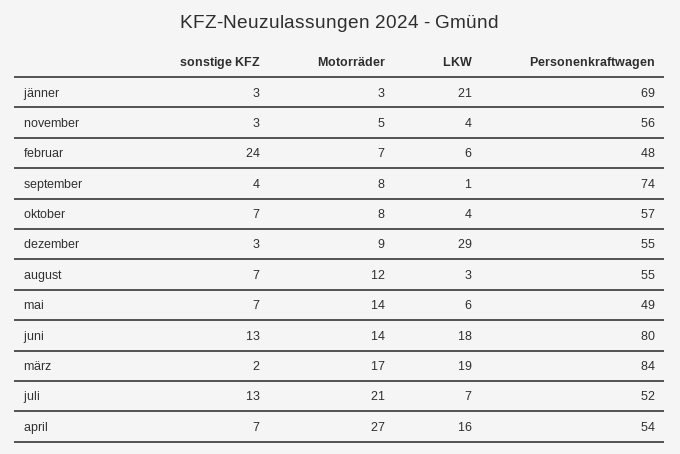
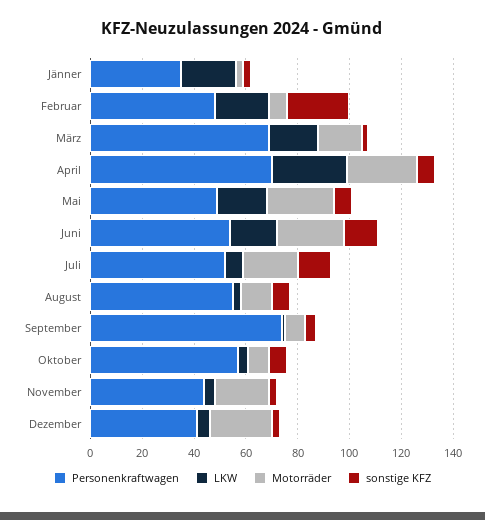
  {
    "sonstige KFZ": {
      "jänner": 3,
      "november": 3,
      "februar": 24,
      "september": 4,
      "oktober": 7,
      "dezember": 3,
      "august": 7,
      "mai": 7,
      "juni": 13,
      "märz": 2,
      "juli": 13,
      "april": 7
    },
    "Motorräder": {
      "jänner": 3,
-     "november": 5,
+     "november": 20,
      "februar": 7,
      "september": 8,
      "oktober": 8,
-     "dezember": 9,
+     "dezember": 25,
      "august": 12,
-     "mai": 14,
+     "mai": 25,
-     "juni": 14,
+     "juni": 25,
      "märz": 17,
      "juli": 21,
      "april": 27
    },
    "LKW": {
      "jänner": 21,
      "november": 4,
-     "februar": 6,
+     "februar": 20,
      "september": 1,
      "oktober": 4,
-     "dezember": 29,
+     "dezember": 5,
      "august": 3,
-     "mai": 6,
+     "mai": 20,
      "juni": 18,
      "märz": 19,
      "juli": 7,
-     "april": 16
+     "april": 30
    },
    "Personenkraftwagen": {
-     "jänner": 69,
+     "jänner": 35,
-     "november": 56,
+     "november": 45,
      "februar": 48,
      "september": 74,
      "oktober": 57,
-     "dezember": 55,
+     "dezember": 40,
      "august": 55,
      "mai": 49,
-     "juni": 80,
+     "juni": 55,
-     "märz": 84,
+     "märz": 70,
      "juli": 52,
-     "april": 54
+     "april": 70
    }
  }

